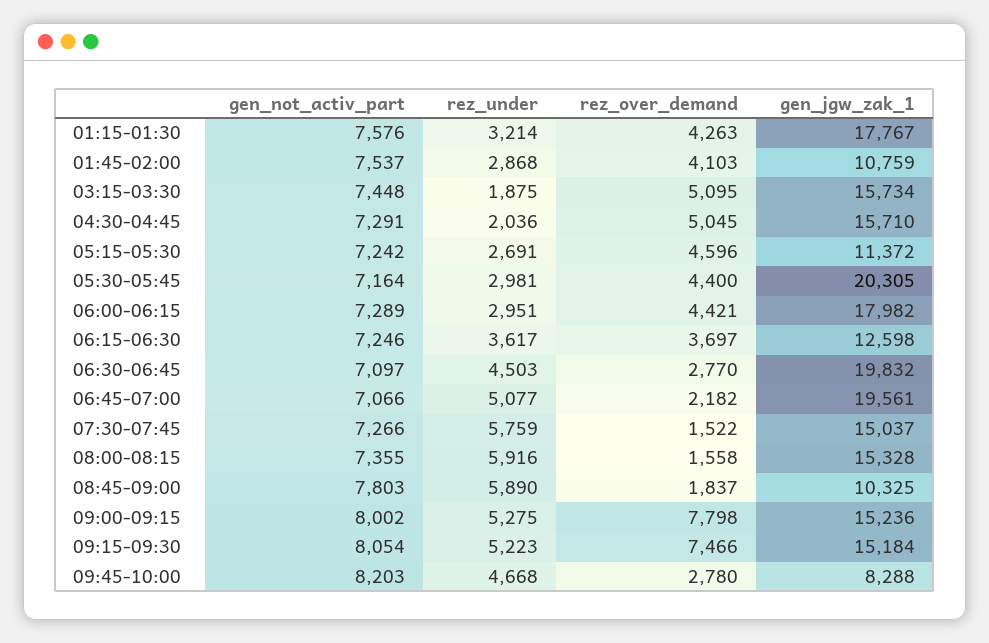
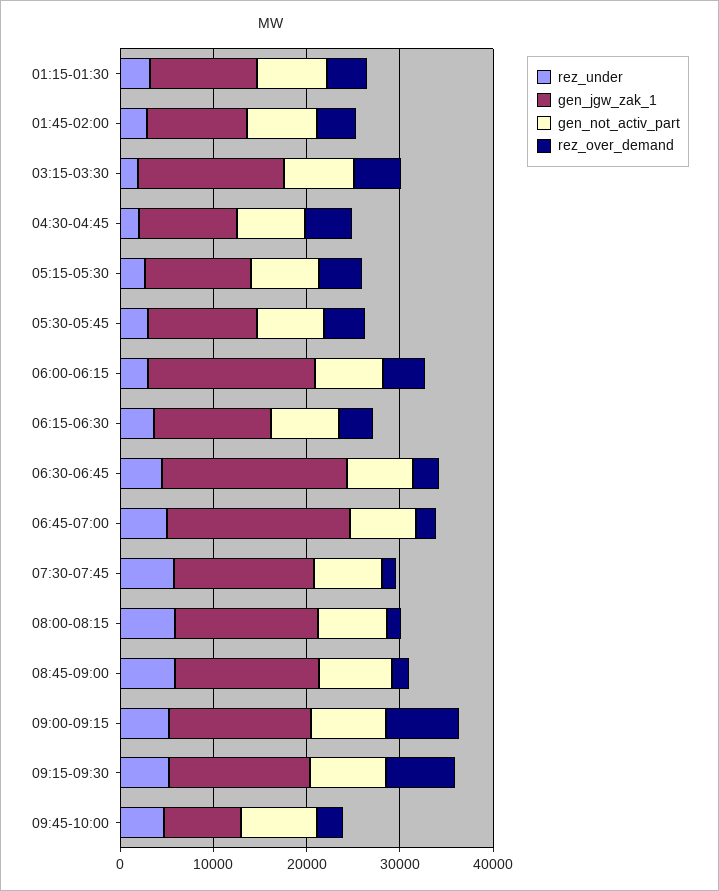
  {
    "gen_not_activ_part": {
      "01:15-01:30": 7576,
      "01:45-02:00": 7537,
      "03:15-03:30": 7448,
      "04:30-04:45": 7291,
      "05:15-05:30": 7242,
      "05:30-05:45": 7164,
      "06:00-06:15": 7289,
      "06:15-06:30": 7246,
      "06:30-06:45": 7097,
      "06:45-07:00": 7066,
      "07:30-07:45": 7266,
      "08:00-08:15": 7355,
      "08:45-09:00": 7803,
      "09:00-09:15": 8002,
      "09:15-09:30": 8054,
      "09:45-10:00": 8203
    },
    "rez_under": {
      "01:15-01:30": 3214,
      "01:45-02:00": 2868,
      "03:15-03:30": 1875,
      "04:30-04:45": 2036,
      "05:15-05:30": 2691,
      "05:30-05:45": 2981,
      "06:00-06:15": 2951,
      "06:15-06:30": 3617,
      "06:30-06:45": 4503,
      "06:45-07:00": 5077,
      "07:30-07:45": 5759,
      "08:00-08:15": 5916,
      "08:45-09:00": 5890,
      "09:00-09:15": 5275,
      "09:15-09:30": 5223,
      "09:45-10:00": 4668
    },
    "rez_over_demand": {
      "01:15-01:30": 4263,
      "01:45-02:00": 4103,
      "03:15-03:30": 5095,
      "04:30-04:45": 5045,
      "05:15-05:30": 4596,
      "05:30-05:45": 4400,
      "06:00-06:15": 4421,
      "06:15-06:30": 3697,
      "06:30-06:45": 2770,
      "06:45-07:00": 2182,
      "07:30-07:45": 1522,
      "08:00-08:15": 1558,
      "08:45-09:00": 1837,
      "09:00-09:15": 7798,
      "09:15-09:30": 7466,
      "09:45-10:00": 2780
    },
    "gen_jgw_zak_1": {
-     "01:15-01:30": 17767,
+     "01:15-01:30": 12000,
      "01:45-02:00": 10759,
      "03:15-03:30": 15734,
-     "04:30-04:45": 15710,
+     "04:30-04:45": 10000,
      "05:15-05:30": 11372,
-     "05:30-05:45": 20305,
+     "05:30-05:45": 12000,
      "06:00-06:15": 17982,
      "06:15-06:30": 12598,
      "06:30-06:45": 19832,
      "06:45-07:00": 19561,
      "07:30-07:45": 15037,
      "08:00-08:15": 15328,
-     "08:45-09:00": 10325,
+     "08:45-09:00": 16000,
      "09:00-09:15": 15236,
      "09:15-09:30": 15184,
      "09:45-10:00": 8288
    }
  }

